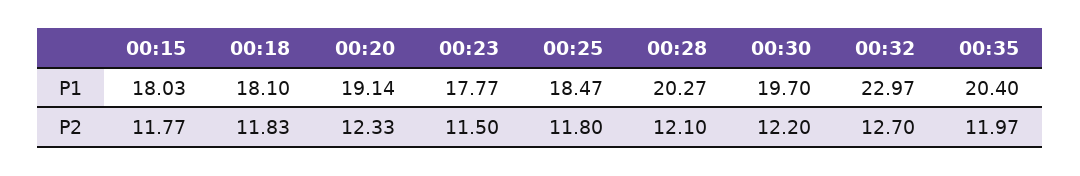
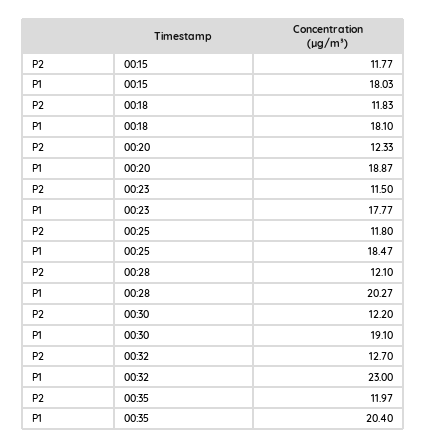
  {
    "00:15": {
      "P1": 18.03,
      "P2": 11.77
    },
    "00:18": {
      "P1": 18.1,
      "P2": 11.83
    },
    "00:20": {
-     "P1": 19.14,
+     "P1": 18.87,
      "P2": 12.33
    },
    "00:23": {
      "P1": 17.77,
      "P2": 11.5
    },
    "00:25": {
      "P1": 18.47,
      "P2": 11.8
    },
    "00:28": {
      "P1": 20.27,
      "P2": 12.1
    },
    "00:30": {
-     "P1": 19.7,
+     "P1": 19.1,
      "P2": 12.2
    },
    "00:32": {
-     "P1": 22.97,
+     "P1": 23,
      "P2": 12.7
    },
    "00:35": {
      "P1": 20.4,
      "P2": 11.97
    }
  }

